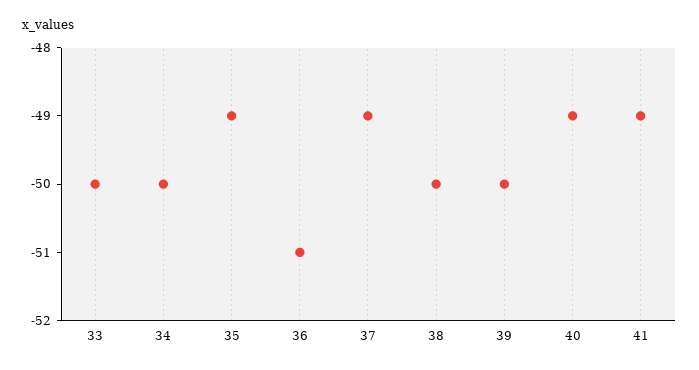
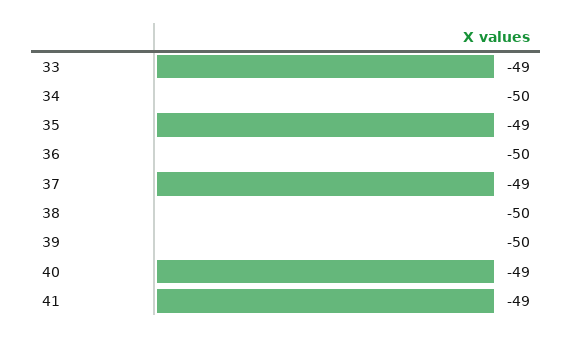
  {
-   "33": -50,
+   "33": -49,
    "34": -50,
    "35": -49,
-   "36": -51,
+   "36": -50,
    "37": -49,
    "38": -50,
    "39": -50,
    "40": -49,
    "41": -49
  }

